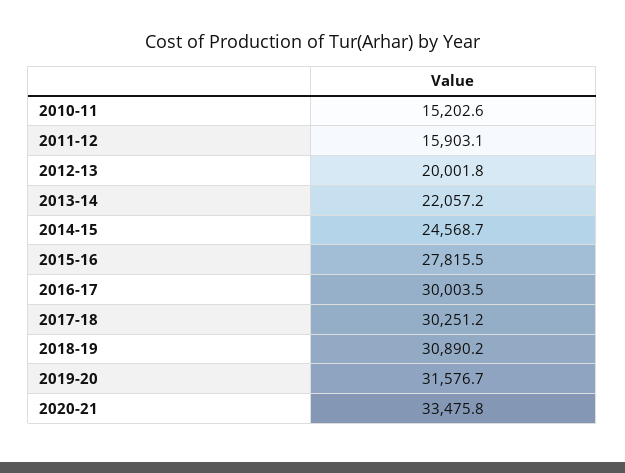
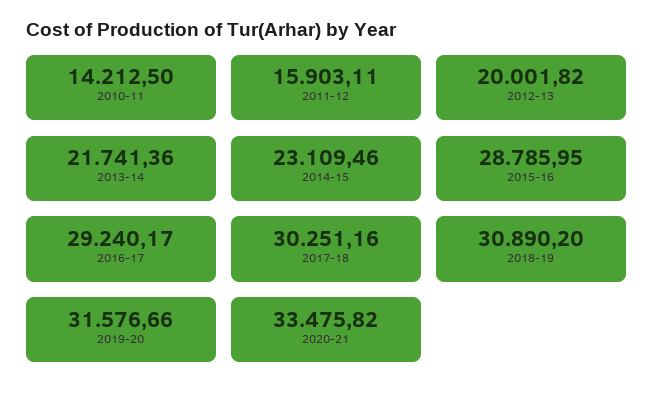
  {
-   "2010-11": 15202.6,
+   "2010-11": 14212.5,
    "2011-12": 15903.11,
    "2012-13": 20001.82,
-   "2013-14": 22057.2,
+   "2013-14": 21741.36,
-   "2014-15": 24568.7,
+   "2014-15": 23109.46,
-   "2015-16": 27815.5,
+   "2015-16": 28785.95,
-   "2016-17": 30003.5,
+   "2016-17": 29240.17,
    "2017-18": 30251.16,
    "2018-19": 30890.2,
    "2019-20": 31576.66,
    "2020-21": 33475.82
  }

